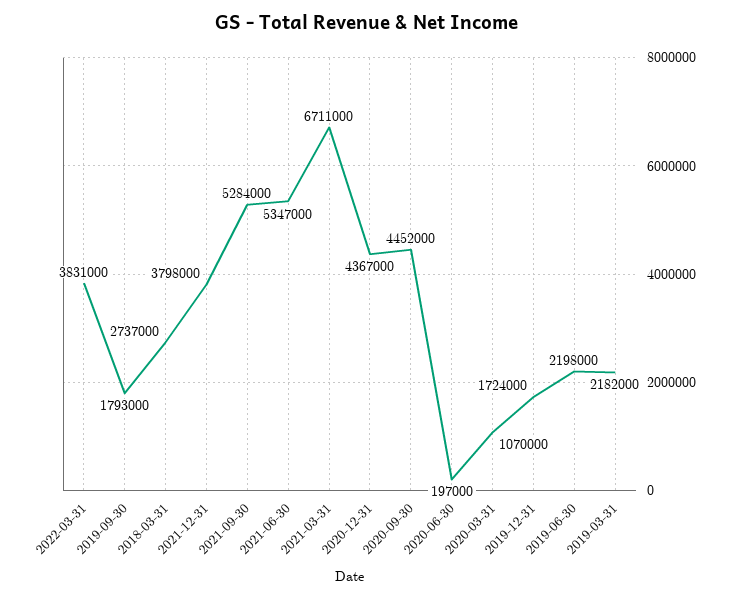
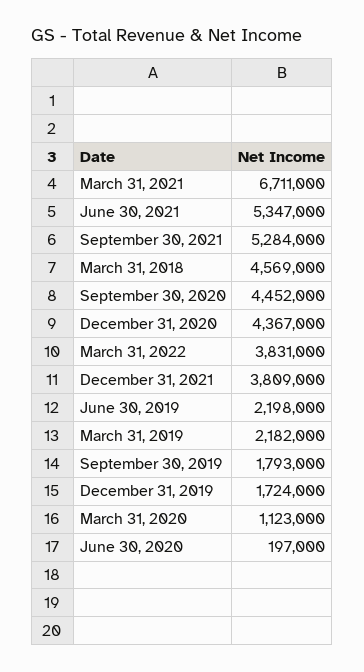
  {
    "2022-03-31": 3831000,
    "2019-09-30": 1793000,
-   "2018-03-31": 2737000,
+   "2018-03-31": 4569000,
-   "2021-12-31": 3798000,
+   "2021-12-31": 3809000,
    "2021-09-30": 5284000,
    "2021-06-30": 5347000,
    "2021-03-31": 6711000,
    "2020-12-31": 4367000,
    "2020-09-30": 4452000,
    "2020-06-30": 197000,
-   "2020-03-31": 1070000,
+   "2020-03-31": 1123000,
    "2019-12-31": 1724000,
    "2019-06-30": 2198000,
    "2019-03-31": 2182000
  }

